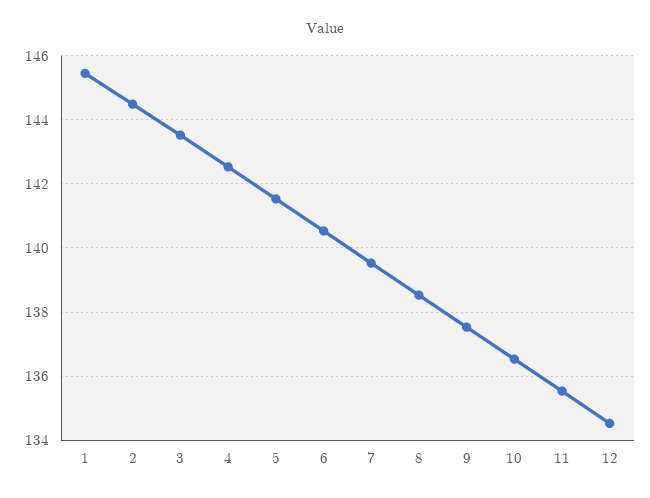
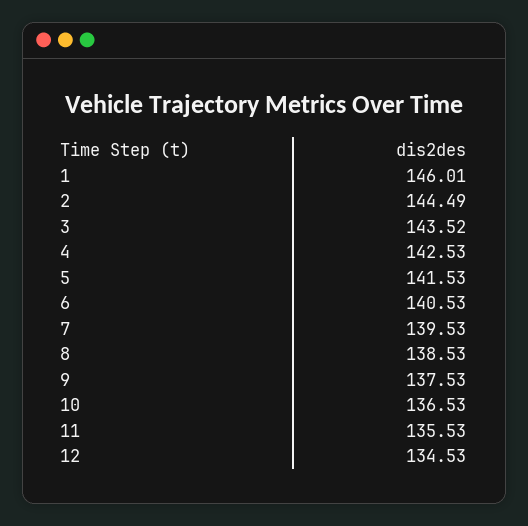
  {
-   "1": 145.4,
+   "1": 146.01,
    "2": 144.49,
    "3": 143.52,
    "4": 142.53,
    "5": 141.53,
    "6": 140.53,
    "7": 139.53,
    "8": 138.53,
    "9": 137.53,
    "10": 136.53,
    "11": 135.53,
    "12": 134.53
  }

